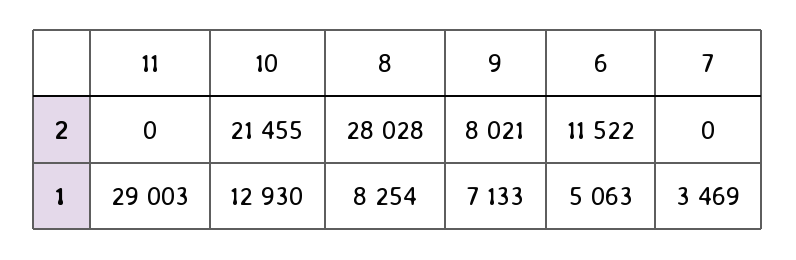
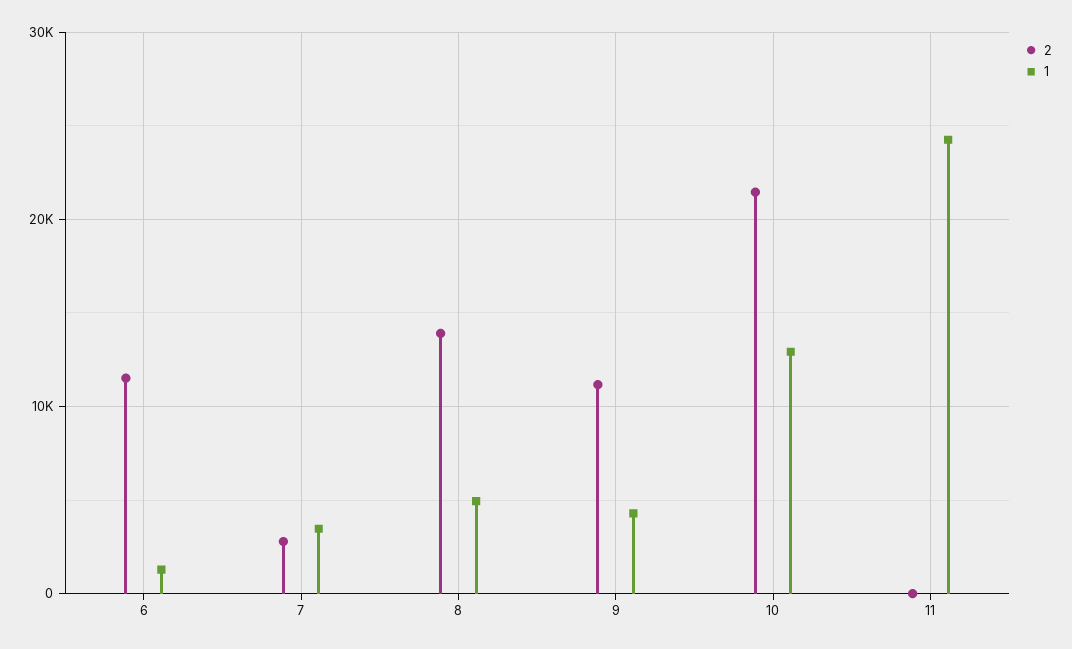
  {
    "2": {
      "11": 0,
      "10": 21455,
-     "8": 28028,
+     "8": 14000,
-     "9": 8021,
+     "9": 11000,
      "6": 11522,
-     "7": 0
+     "7": 3000
    },
    "1": {
-     "11": 29003,
+     "11": 24000,
      "10": 12930,
-     "8": 8254,
+     "8": 5000,
-     "9": 7133,
+     "9": 4000,
-     "6": 5063,
+     "6": 1000,
      "7": 3469
    }
  }

